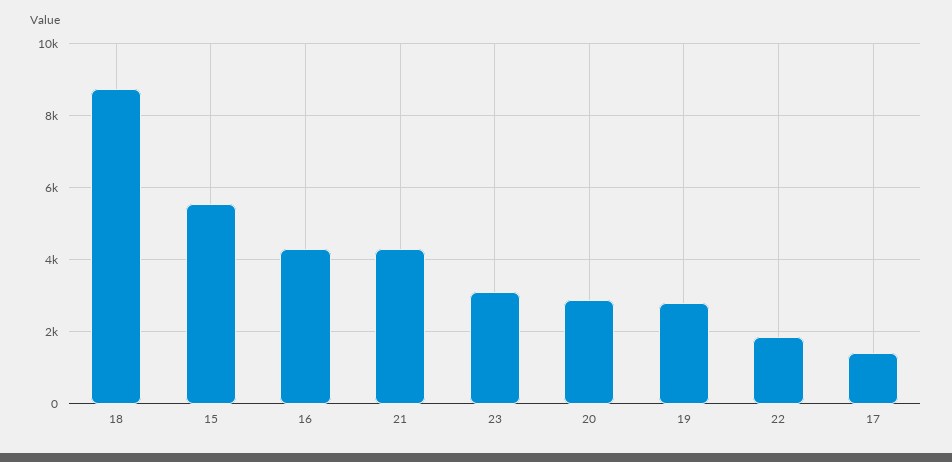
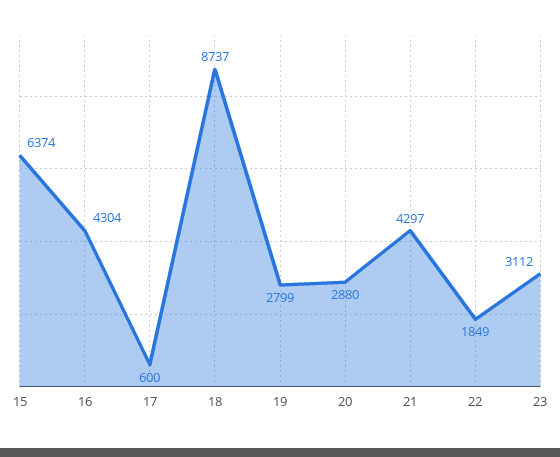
  {
    "18": 8737,
-   "15": 5600,
+   "15": 6374,
    "16": 4304,
    "21": 4297,
    "23": 3112,
    "20": 2880,
    "19": 2799,
    "22": 1849,
-   "17": 1400
+   "17": 600
  }

